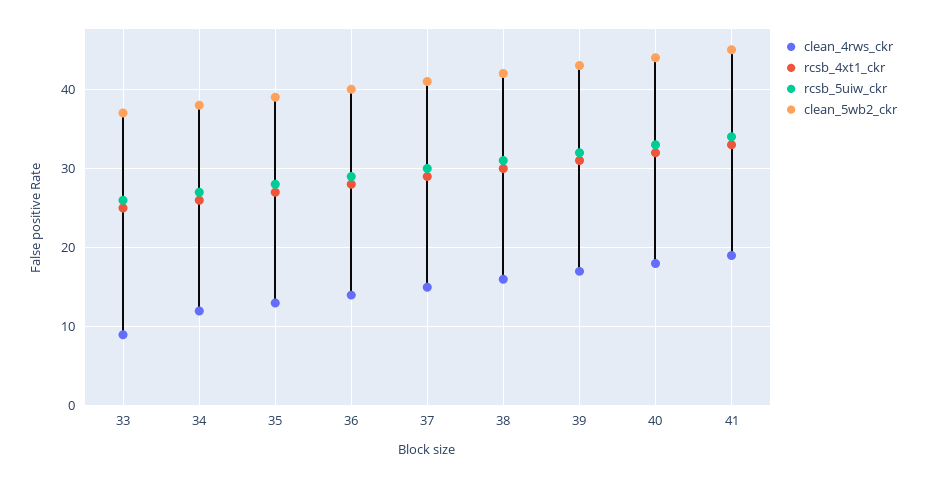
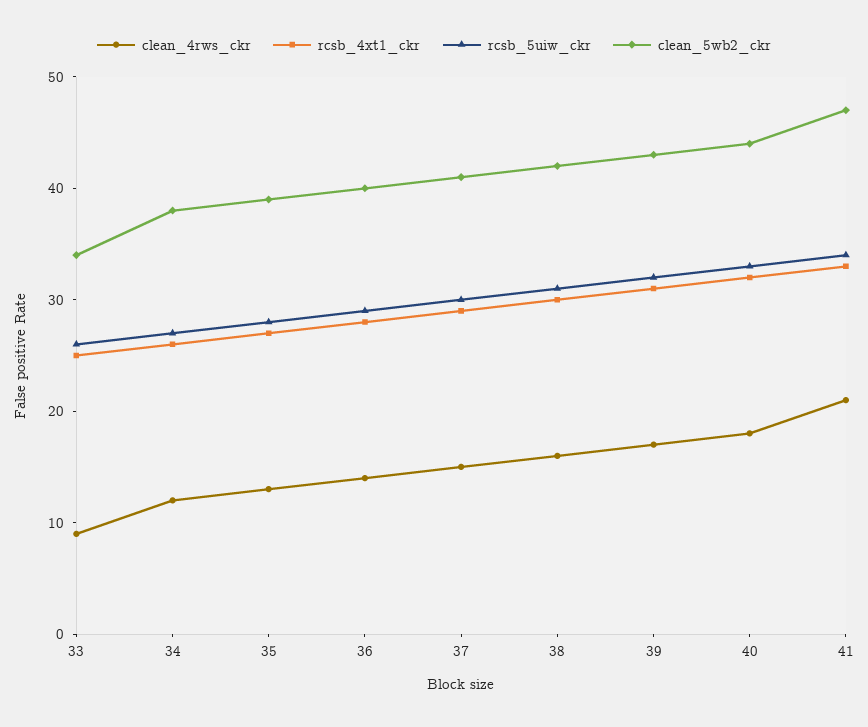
  {
    "clean_4rws_ckr": {
      "33": 9,
      "34": 12,
      "35": 13,
      "36": 14,
      "37": 15,
      "38": 16,
      "39": 17,
      "40": 18,
-     "41": 19
+     "41": 21
    },
    "rcsb_4xt1_ckr": {
      "33": 25,
      "34": 26,
      "35": 27,
      "36": 28,
      "37": 29,
      "38": 30,
      "39": 31,
      "40": 32,
      "41": 33
    },
    "rcsb_5uiw_ckr": {
      "33": 26,
      "34": 27,
      "35": 28,
      "36": 29,
      "37": 30,
      "38": 31,
      "39": 32,
      "40": 33,
      "41": 34
    },
    "clean_5wb2_ckr": {
-     "33": 37,
+     "33": 34,
      "34": 38,
      "35": 39,
      "36": 40,
      "37": 41,
      "38": 42,
      "39": 43,
      "40": 44,
-     "41": 45
+     "41": 47
    }
  }

